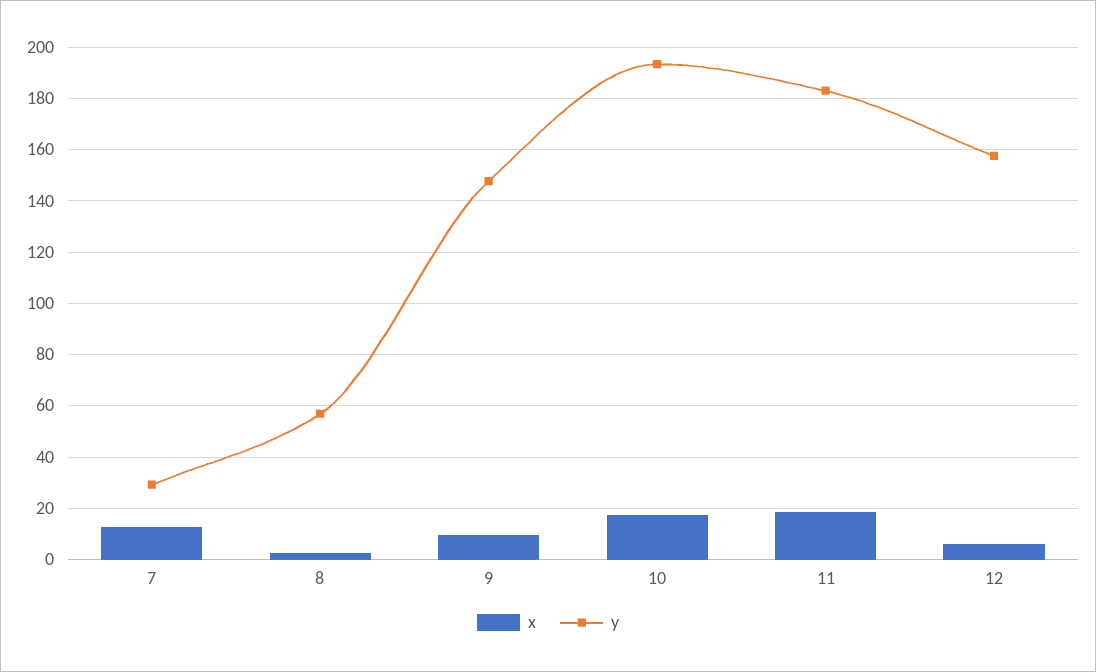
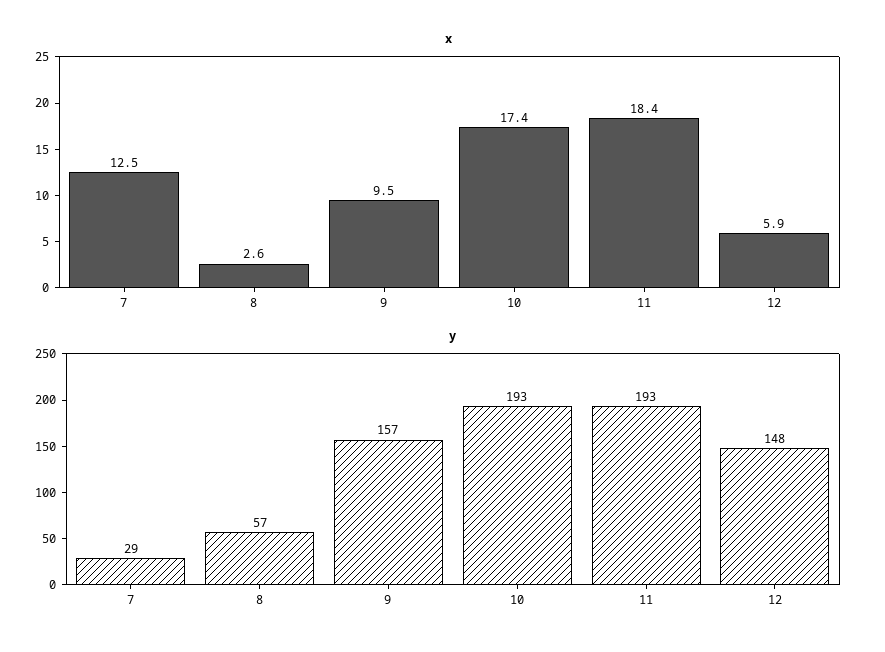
  {
    "x": {
      "7": 12.5,
      "8": 2.6,
      "9": 9.5,
      "10": 17.4,
      "11": 18.4,
      "12": 5.9
    },
    "y": {
      "7": 29,
      "8": 57,
-     "9": 147.5,
+     "9": 157,
      "10": 193,
-     "11": 182.5,
+     "11": 193,
-     "12": 157.5
+     "12": 148
    }
  }

